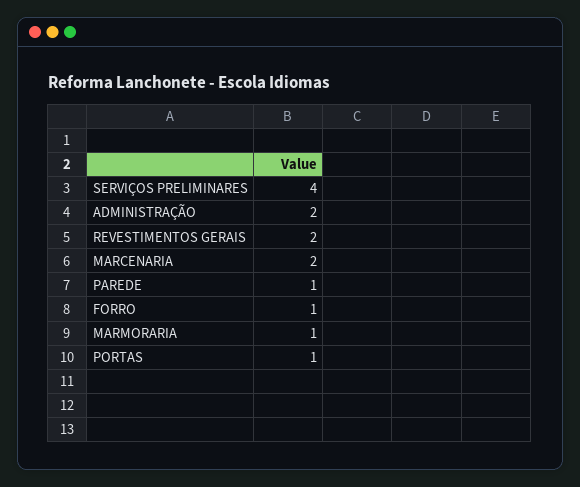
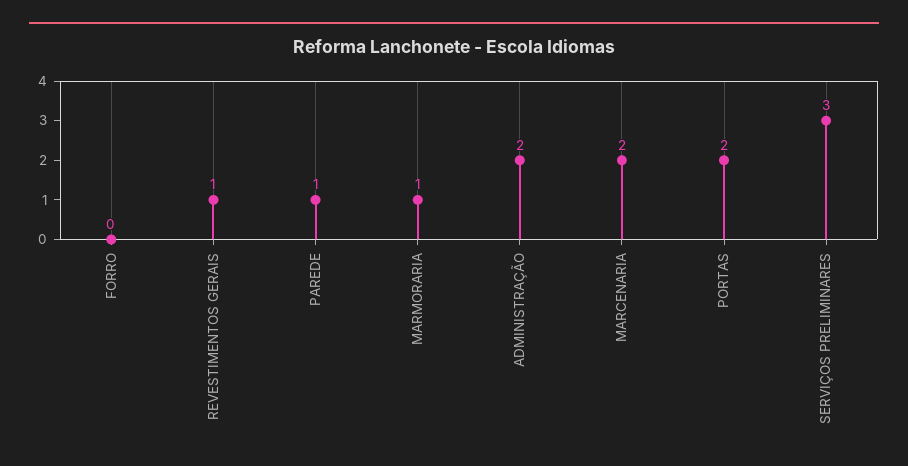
  {
-   "SERVIÇOS PRELIMINARES": 4,
+   "SERVIÇOS PRELIMINARES": 3,
    "ADMINISTRAÇÃO": 2,
-   "REVESTIMENTOS GERAIS": 2,
+   "REVESTIMENTOS GERAIS": 1,
    "MARCENARIA": 2,
    "PAREDE": 1,
-   "FORRO": 1,
+   "FORRO": 0,
    "MARMORARIA": 1,
-   "PORTAS": 1
+   "PORTAS": 2
  }

